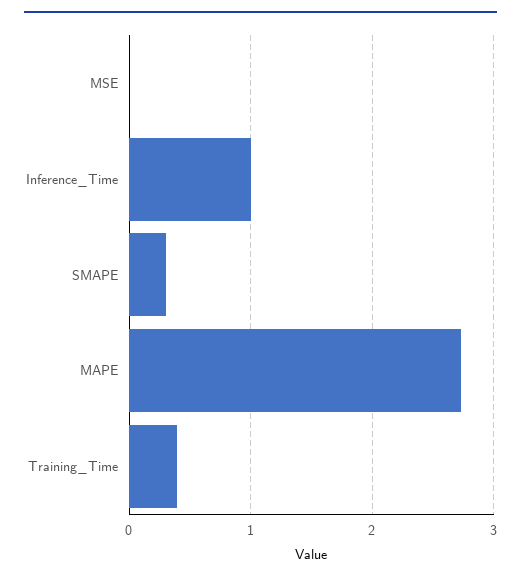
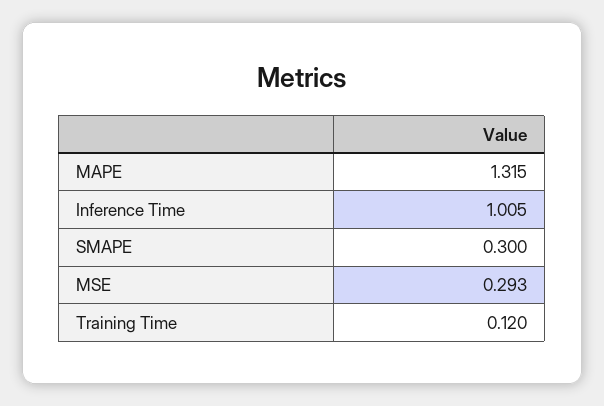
  {
-   "MSE": 0,
+   "MSE": 0.293,
    "Inference_Time": 1.005,
    "SMAPE": 0.3,
-   "MAPE": 2.7,
+   "MAPE": 1.315,
-   "Training_Time": 0.4
+   "Training_Time": 0.12
  }

